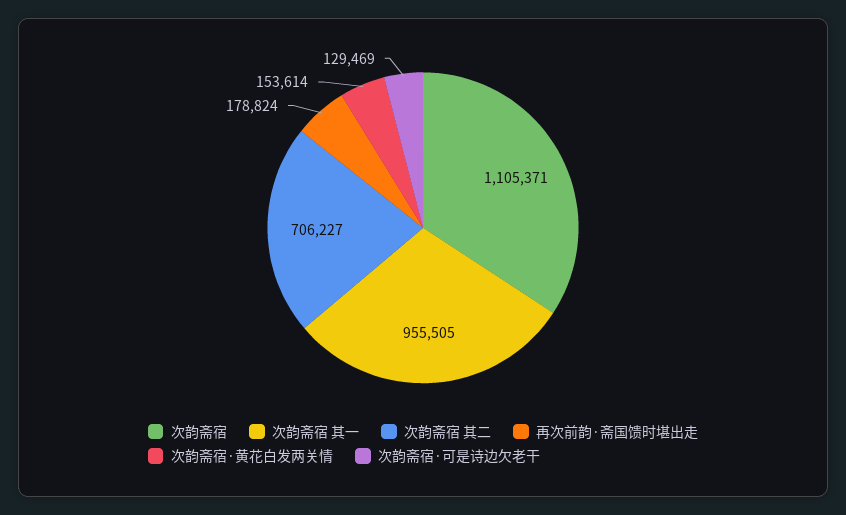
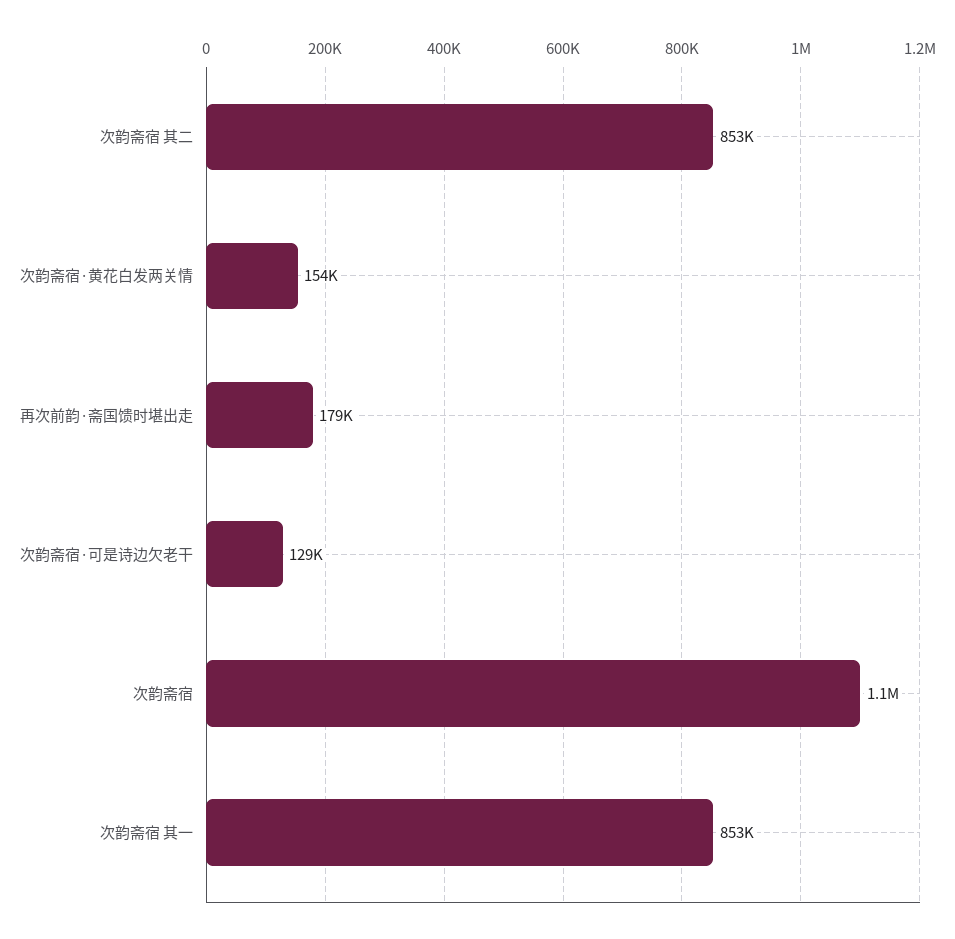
  {
    "次韵斋宿": 1105371,
-   "次韵斋宿 其一": 955505,
+   "次韵斋宿 其一": 853000,
-   "次韵斋宿 其二": 706227,
+   "次韵斋宿 其二": 853000,
    "再次前韵·斋国馈时堪出走": 178824,
    "次韵斋宿·黄花白发两关情": 153614,
    "次韵斋宿·可是诗边欠老干": 129469
  }

